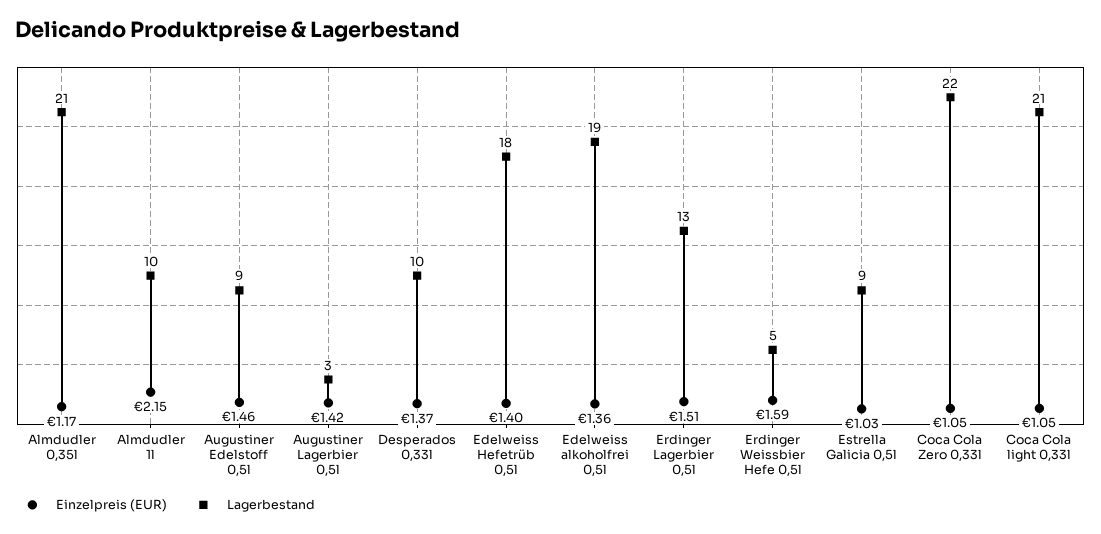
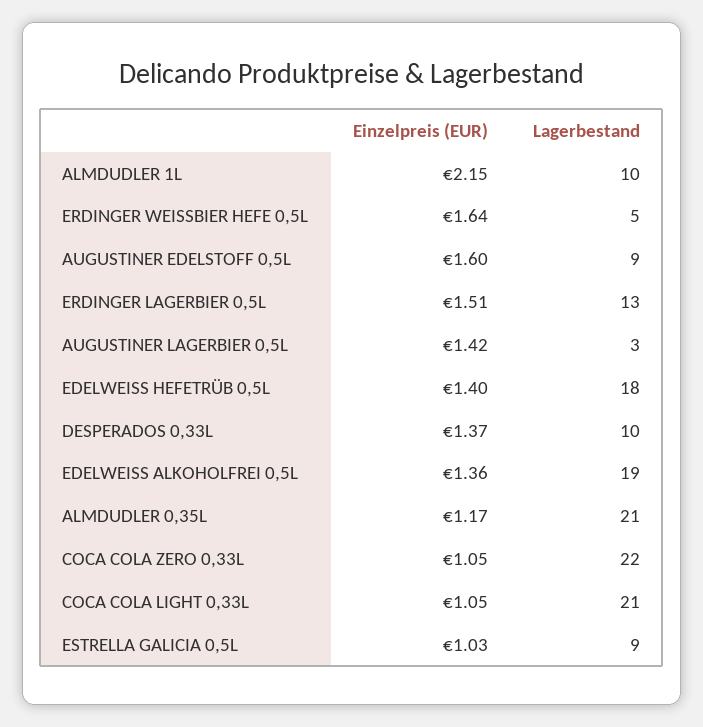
  {
    "Einzelpreis (EUR)": {
      "Almdudler 0,35l": 1.17,
      "Almdudler 1l": 2.15,
-     "Augustiner Edelstoff 0,5l": 1.46,
+     "Augustiner Edelstoff 0,5l": 1.6,
      "Augustiner Lagerbier 0,5l": 1.42,
      "Desperados 0,33l": 1.37,
      "Edelweiss Hefetrüb 0,5l": 1.4,
      "Edelweiss alkoholfrei 0,5l": 1.36,
      "Erdinger Lagerbier 0,5l": 1.51,
-     "Erdinger Weissbier Hefe 0,5l": 1.59,
+     "Erdinger Weissbier Hefe 0,5l": 1.64,
      "Estrella Galicia 0,5l": 1.03,
      "Coca Cola Zero 0,33l": 1.05,
      "Coca Cola light 0,33l": 1.05
    },
    "Lagerbestand": {
      "Almdudler 0,35l": 21,
      "Almdudler 1l": 10,
      "Augustiner Edelstoff 0,5l": 9,
      "Augustiner Lagerbier 0,5l": 3,
      "Desperados 0,33l": 10,
      "Edelweiss Hefetrüb 0,5l": 18,
      "Edelweiss alkoholfrei 0,5l": 19,
      "Erdinger Lagerbier 0,5l": 13,
      "Erdinger Weissbier Hefe 0,5l": 5,
      "Estrella Galicia 0,5l": 9,
      "Coca Cola Zero 0,33l": 22,
      "Coca Cola light 0,33l": 21
    }
  }

